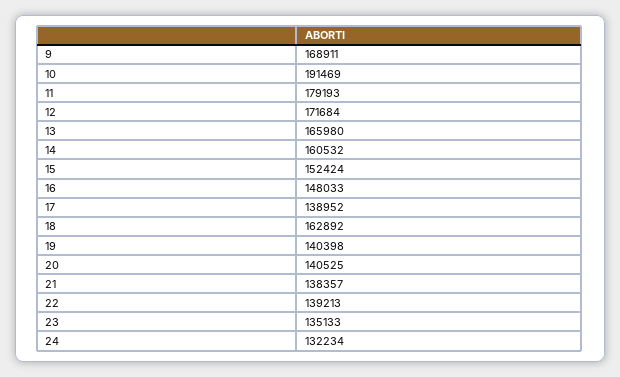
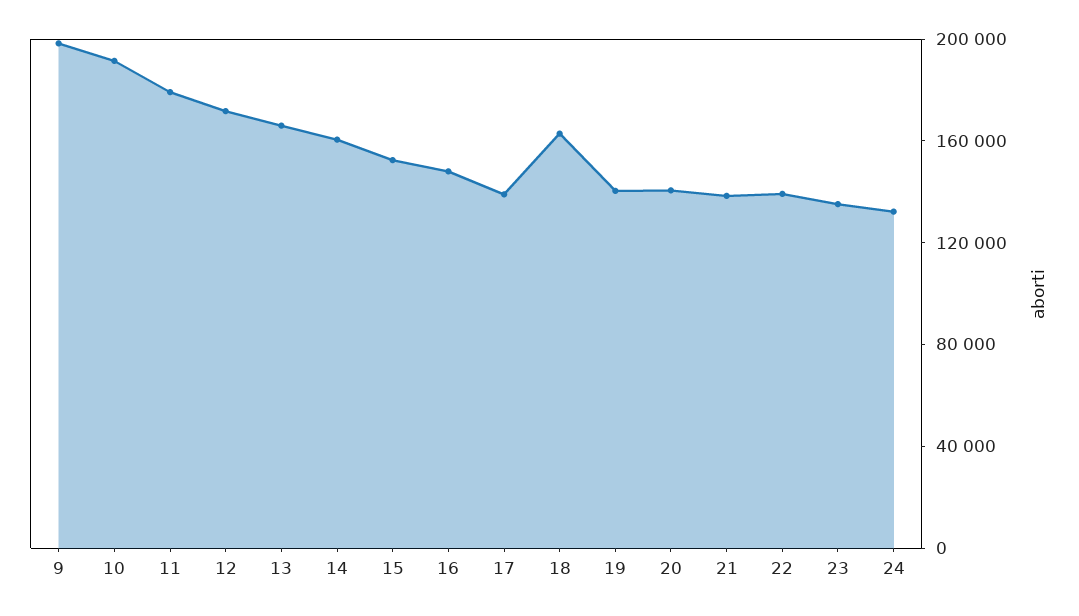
  {
-   "9": 168911,
+   "9": 200000,
    "10": 191469,
    "11": 179193,
    "12": 171684,
    "13": 165980,
    "14": 160532,
    "15": 152424,
    "16": 148033,
    "17": 138952,
    "18": 162892,
    "19": 140398,
    "20": 140525,
    "21": 138357,
    "22": 139213,
    "23": 135133,
    "24": 132234
  }

